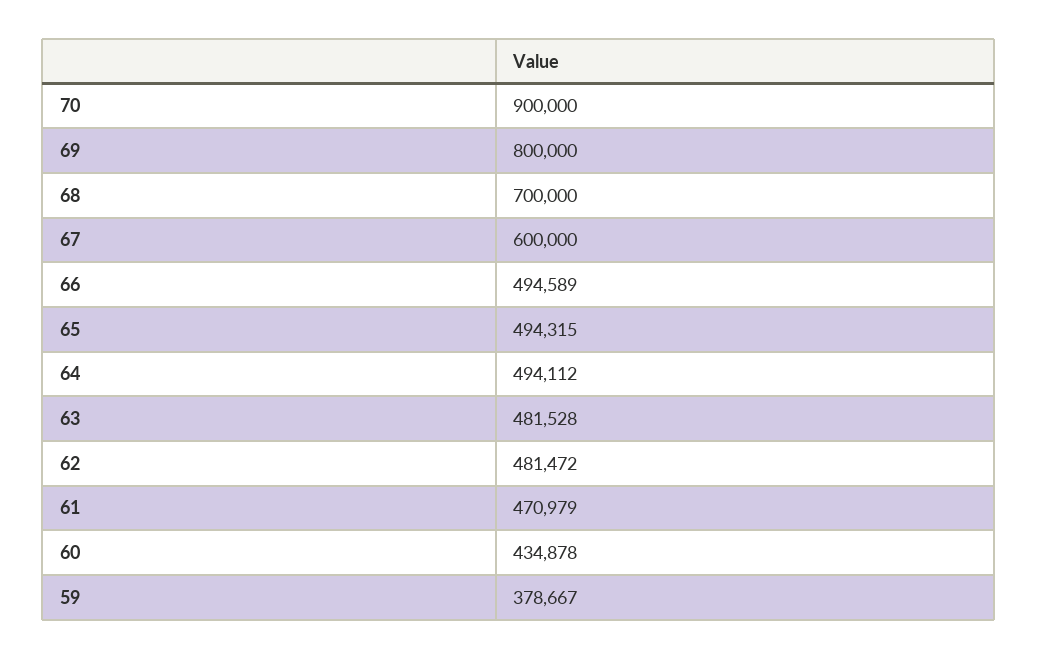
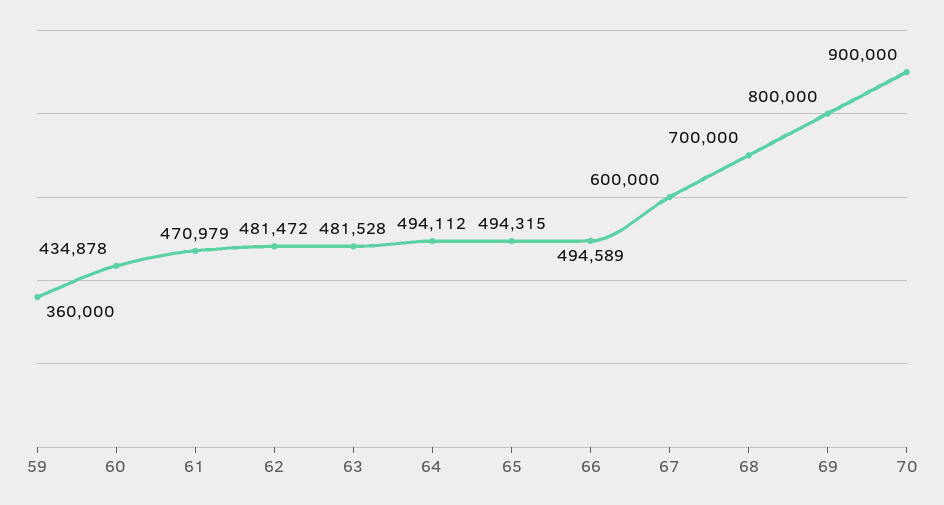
  {
    "70": 900000,
    "69": 800000,
    "68": 700000,
    "67": 600000,
    "66": 494589,
    "65": 494315,
    "64": 494112,
    "63": 481528,
    "62": 481472,
    "61": 470979,
    "60": 434878,
-   "59": 378667
+   "59": 360000
  }

